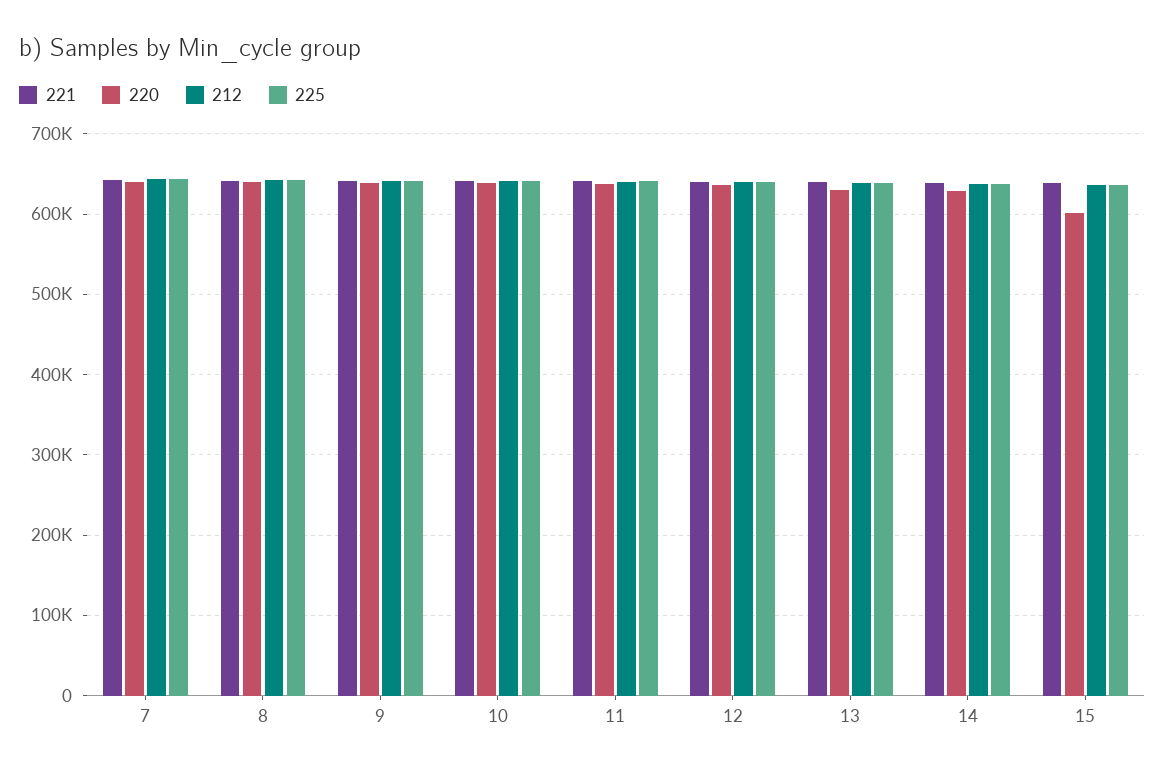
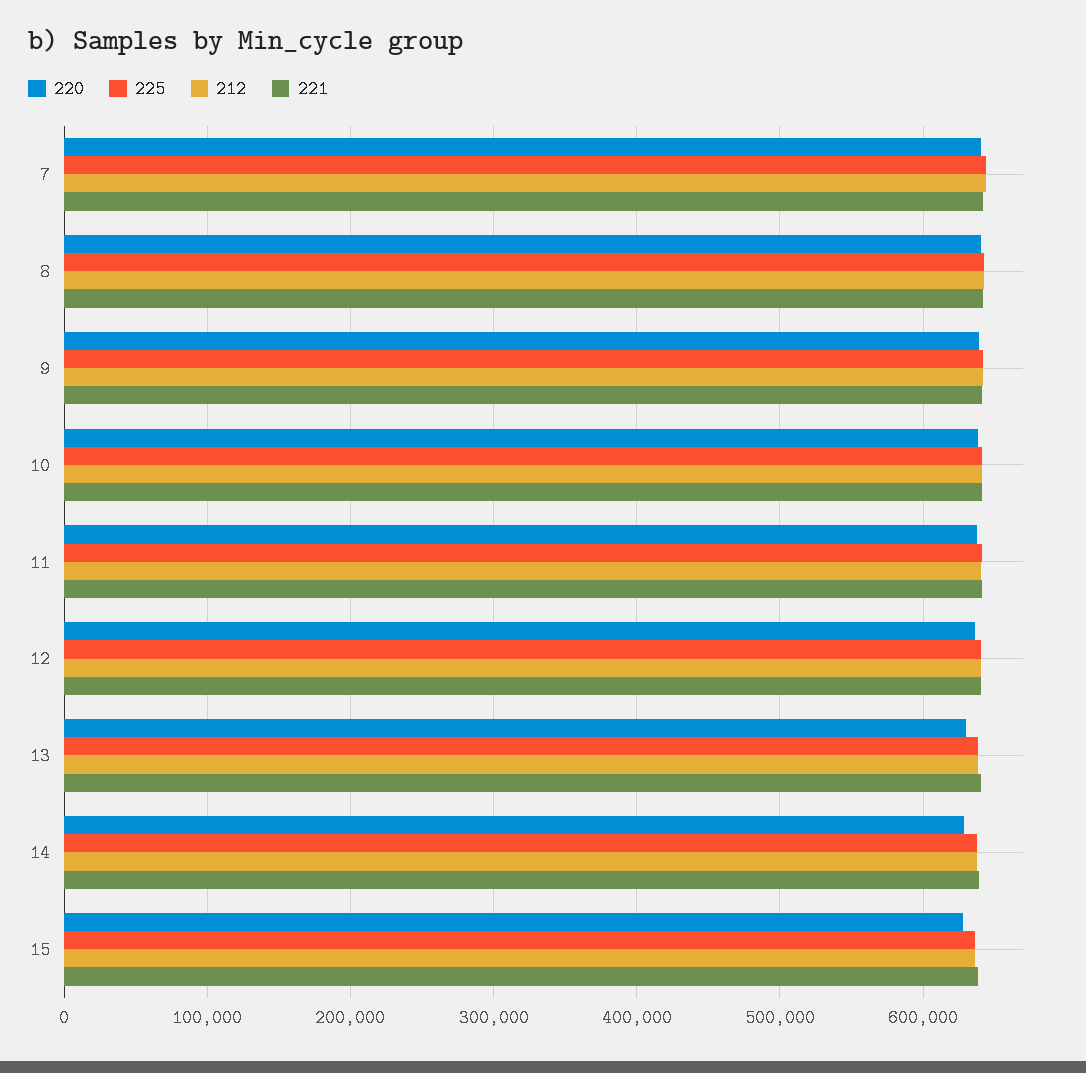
  {
    "221": {
      "7": 640000,
      "8": 640000,
      "9": 640000,
      "10": 640000,
      "11": 640000,
      "12": 640000,
      "13": 640000,
      "14": 640000,
      "15": 640000
    },
    "220": {
      "7": 640000,
      "8": 640000,
      "9": 640000,
      "10": 640000,
      "11": 640000,
      "12": 640000,
      "13": 630000,
      "14": 630000,
-     "15": 600000
+     "15": 630000
    },
    "212": {
      "7": 640000,
      "8": 640000,
      "9": 640000,
      "10": 640000,
      "11": 640000,
      "12": 640000,
      "13": 640000,
      "14": 640000,
      "15": 640000
    },
    "225": {
      "7": 640000,
      "8": 640000,
      "9": 640000,
      "10": 640000,
      "11": 640000,
      "12": 640000,
      "13": 640000,
      "14": 640000,
      "15": 640000
    }
  }

